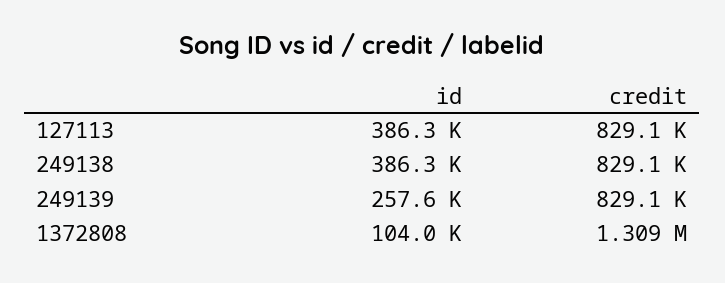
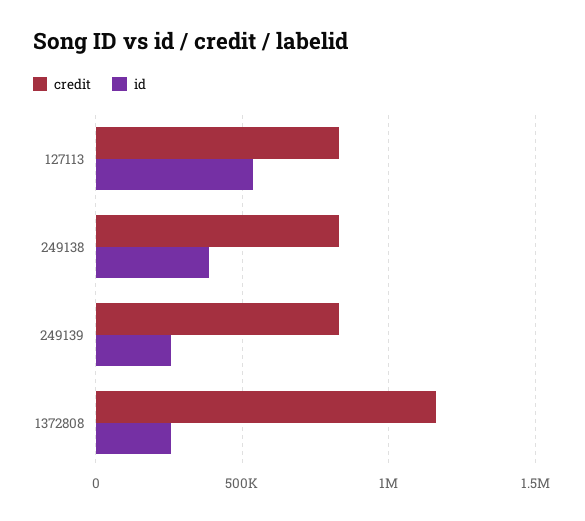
  {
    "id": {
-     "127113": 386300,
+     "127113": 550000,
      "249138": 386300,
      "249139": 257600,
-     "1372808": 104000
+     "1372808": 250000
    },
    "credit": {
      "127113": 829100,
      "249138": 829100,
      "249139": 829100,
-     "1372808": 1309000
+     "1372808": 1150000
    }
  }

